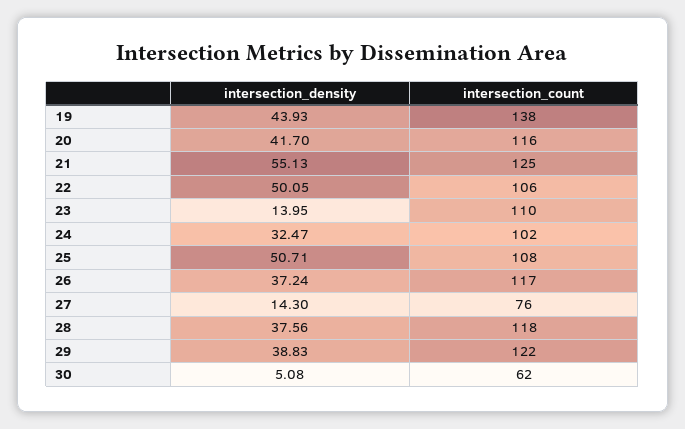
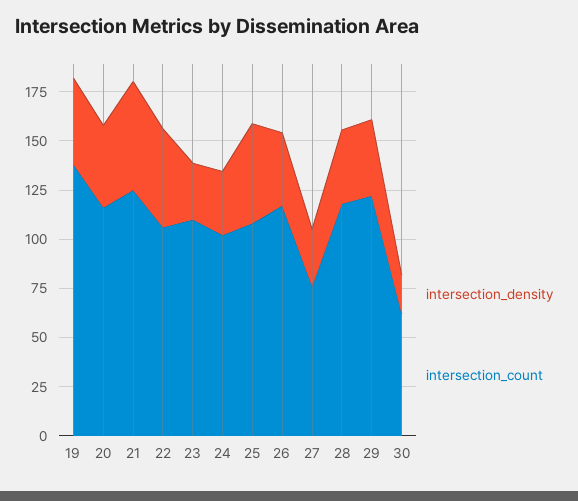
  {
    "intersection_density": {
      "19": 43.93,
      "20": 41.7,
      "21": 55.13,
      "22": 50.05,
-     "23": 13.95,
+     "23": 30,
      "24": 32.47,
      "25": 50.71,
      "26": 37.24,
-     "27": 14.3,
+     "27": 30,
      "28": 37.56,
      "29": 38.83,
-     "30": 5.08
+     "30": 20
    },
    "intersection_count": {
      "19": 138,
      "20": 116,
      "21": 125,
      "22": 106,
      "23": 110,
      "24": 102,
      "25": 108,
      "26": 117,
      "27": 76,
      "28": 118,
      "29": 122,
      "30": 62
    }
  }

